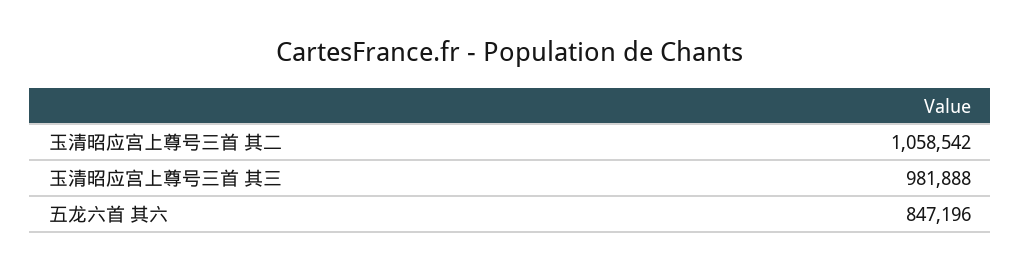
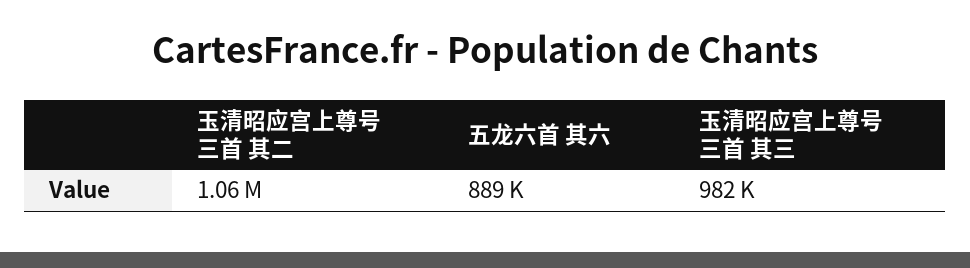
  {
    "玉清昭应宫上尊号三首 其二": 1058542,
    "玉清昭应宫上尊号三首 其三": 981888,
-   "五龙六首 其六": 847196
+   "五龙六首 其六": 889000
  }

